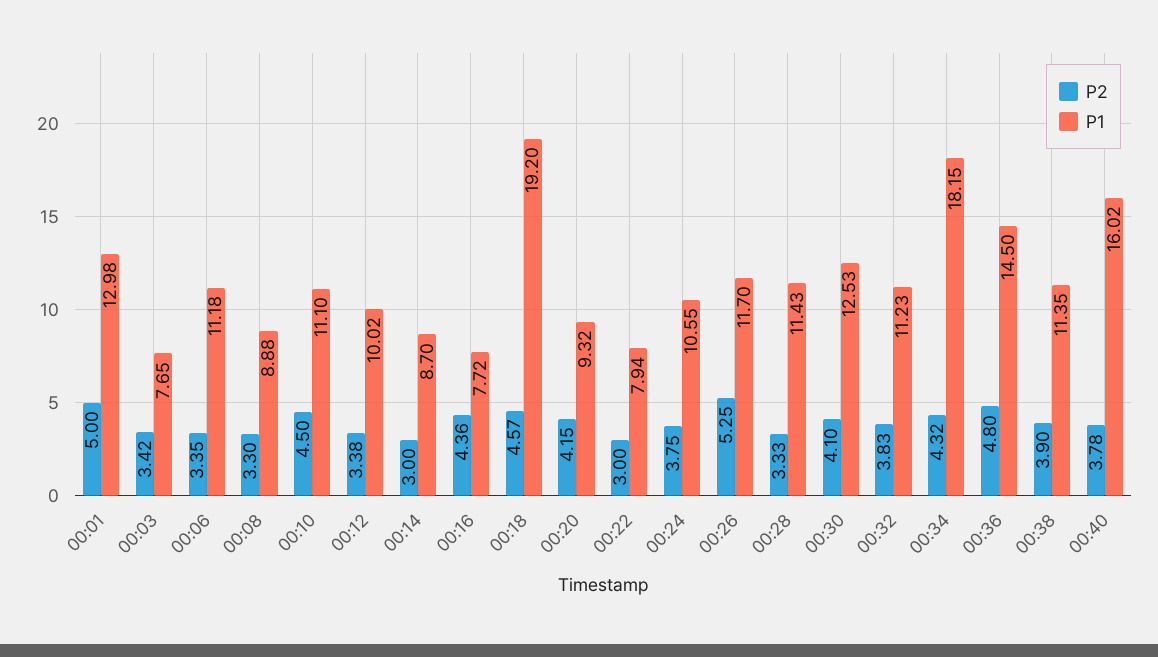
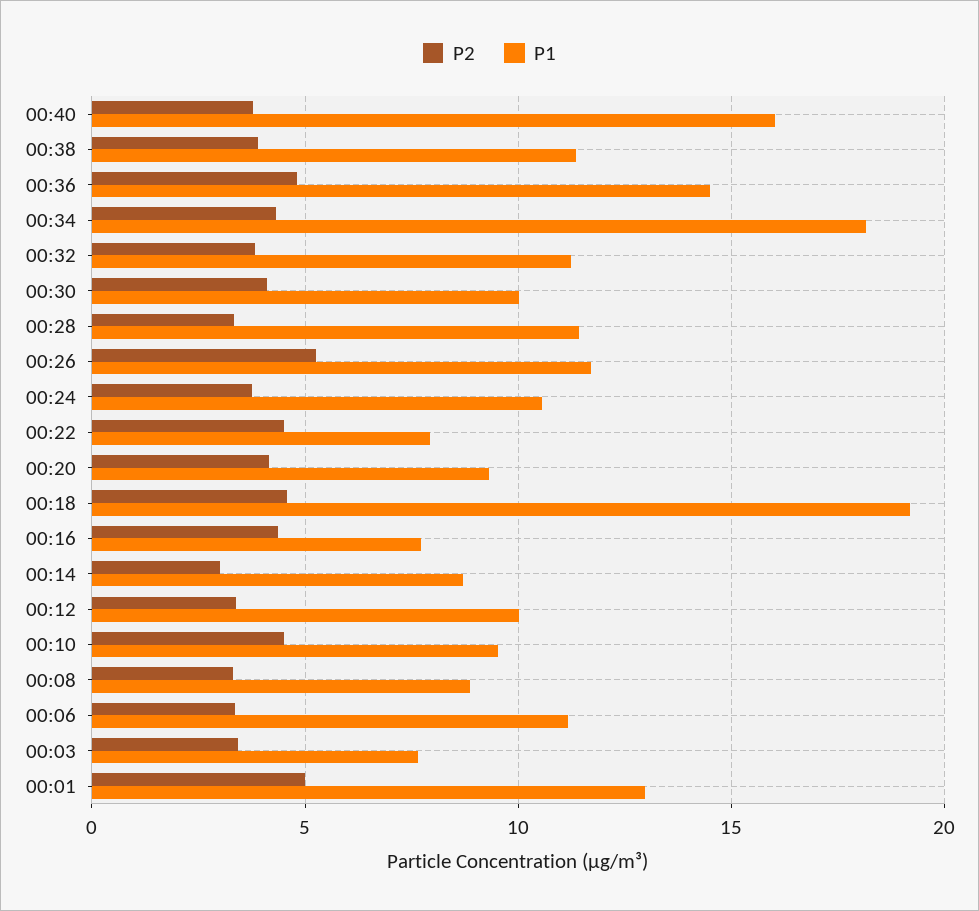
  {
    "P2": {
      "00:01": 5,
      "00:03": 3.42,
      "00:06": 3.35,
      "00:08": 3.3,
      "00:10": 4.5,
      "00:12": 3.38,
      "00:14": 3,
      "00:16": 4.36,
      "00:18": 4.57,
      "00:20": 4.15,
-     "00:22": 3,
+     "00:22": 4.5,
      "00:24": 3.75,
      "00:26": 5.25,
      "00:28": 3.33,
      "00:30": 4.1,
      "00:32": 3.83,
      "00:34": 4.32,
      "00:36": 4.8,
      "00:38": 3.9,
      "00:40": 3.78
    },
    "P1": {
      "00:01": 12.98,
      "00:03": 7.65,
      "00:06": 11.18,
      "00:08": 8.88,
-     "00:10": 11.1,
+     "00:10": 9.5,
      "00:12": 10.02,
      "00:14": 8.7,
      "00:16": 7.72,
      "00:18": 19.2,
      "00:20": 9.32,
      "00:22": 7.94,
      "00:24": 10.55,
      "00:26": 11.7,
      "00:28": 11.43,
-     "00:30": 12.53,
+     "00:30": 10,
      "00:32": 11.23,
      "00:34": 18.15,
      "00:36": 14.5,
      "00:38": 11.35,
      "00:40": 16.02
    }
  }

